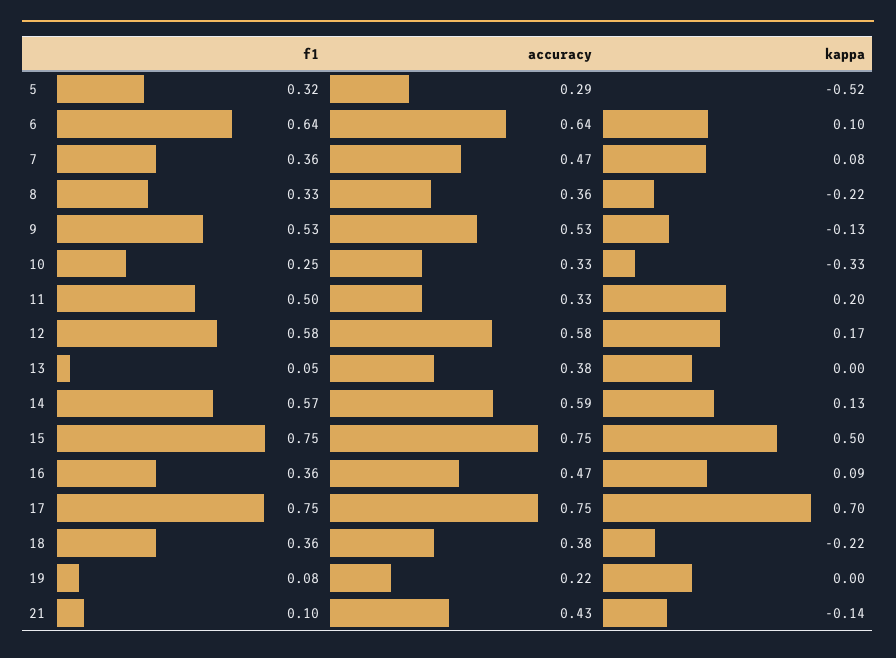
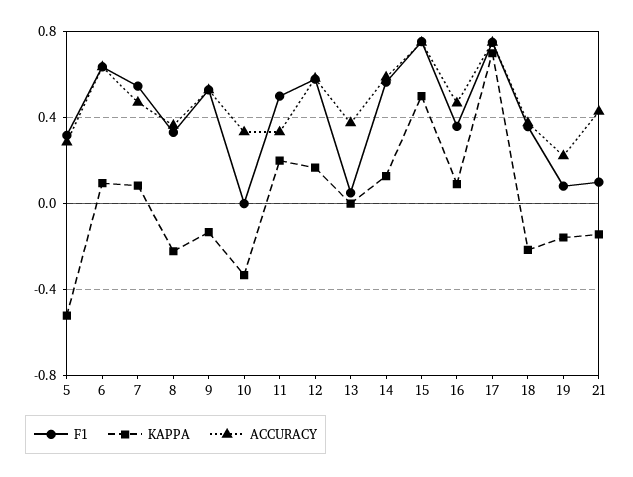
  {
    "f1": {
      "5": 0.32,
      "6": 0.64,
-     "7": 0.36,
+     "7": 0.55,
      "8": 0.33,
      "9": 0.53,
-     "10": 0.25,
+     "10": 0,
      "11": 0.5,
      "12": 0.58,
      "13": 0.05,
      "14": 0.57,
      "15": 0.75,
      "16": 0.36,
      "17": 0.75,
      "18": 0.36,
      "19": 0.08,
      "21": 0.1
    },
    "accuracy": {
      "5": 0.29,
      "6": 0.64,
      "7": 0.47,
      "8": 0.36,
      "9": 0.53,
      "10": 0.33,
      "11": 0.33,
      "12": 0.58,
      "13": 0.38,
      "14": 0.59,
      "15": 0.75,
      "16": 0.47,
      "17": 0.75,
      "18": 0.38,
      "19": 0.22,
      "21": 0.43
    },
    "kappa": {
      "5": -0.52,
      "6": 0.1,
      "7": 0.08,
      "8": -0.22,
      "9": -0.13,
      "10": -0.33,
      "11": 0.2,
      "12": 0.17,
      "13": 0,
      "14": 0.13,
      "15": 0.5,
      "16": 0.09,
      "17": 0.7,
      "18": -0.22,
-     "19": 0,
+     "19": -0.15,
      "21": -0.14
    }
  }

